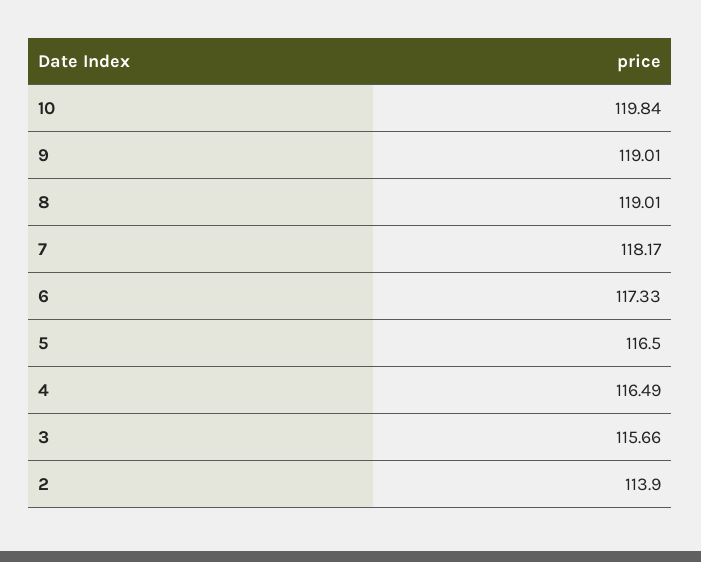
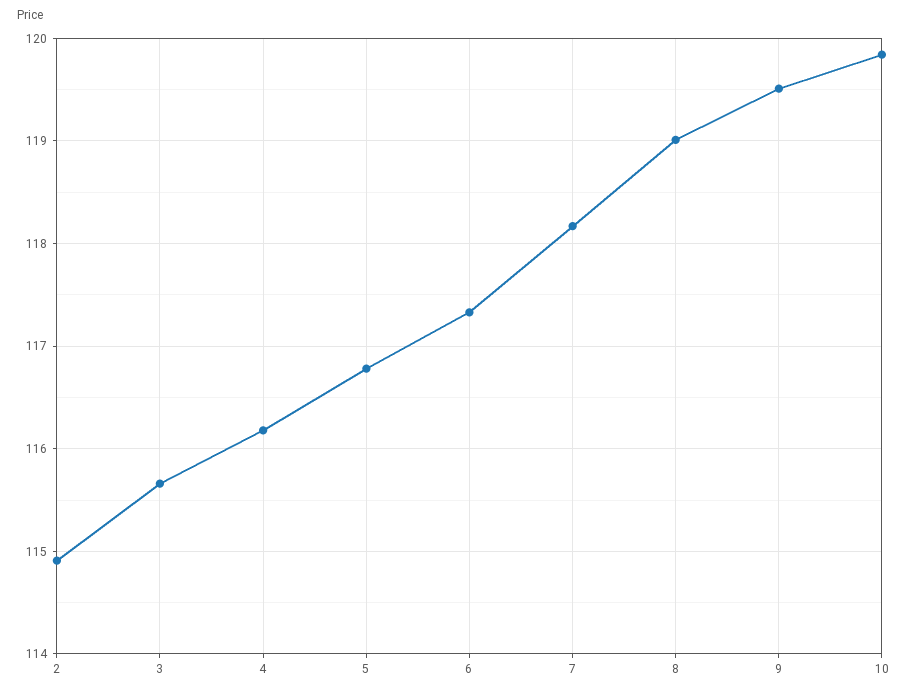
  {
    "10": 119.84,
-   "9": 119.01,
+   "9": 119.5,
    "8": 119.01,
    "7": 118.17,
    "6": 117.33,
-   "5": 116.5,
+   "5": 116.8,
-   "4": 116.49,
+   "4": 116.2,
    "3": 115.66,
-   "2": 113.9
+   "2": 114.9
  }

